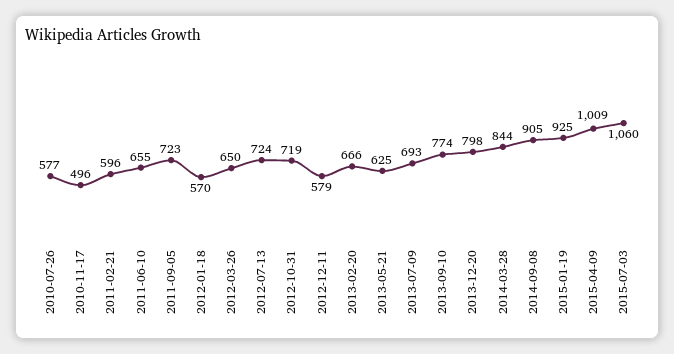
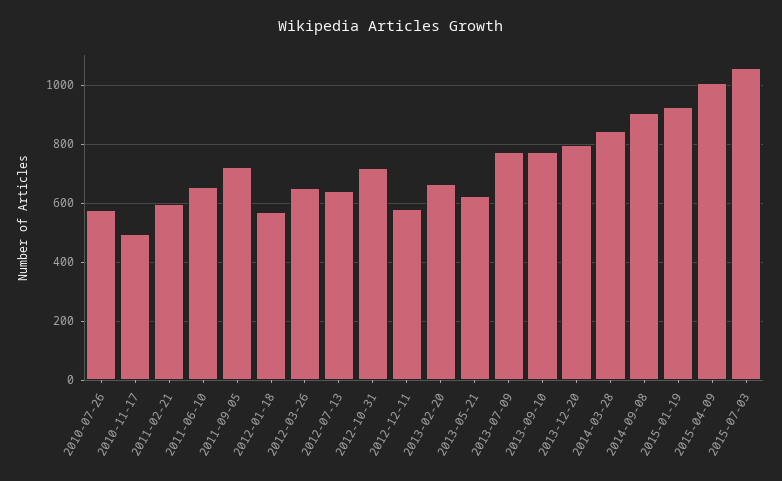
  {
    "2010-07-26": 577,
    "2010-11-17": 496,
    "2011-02-21": 596,
    "2011-06-10": 655,
    "2011-09-05": 723,
    "2012-01-18": 570,
    "2012-03-26": 650,
-   "2012-07-13": 724,
+   "2012-07-13": 650,
    "2012-10-31": 719,
    "2012-12-11": 579,
    "2013-02-20": 666,
    "2013-05-21": 625,
-   "2013-07-09": 693,
+   "2013-07-09": 775,
    "2013-09-10": 774,
    "2013-12-20": 798,
    "2014-03-28": 844,
    "2014-09-08": 905,
    "2015-01-19": 925,
    "2015-04-09": 1009,
    "2015-07-03": 1060
  }

